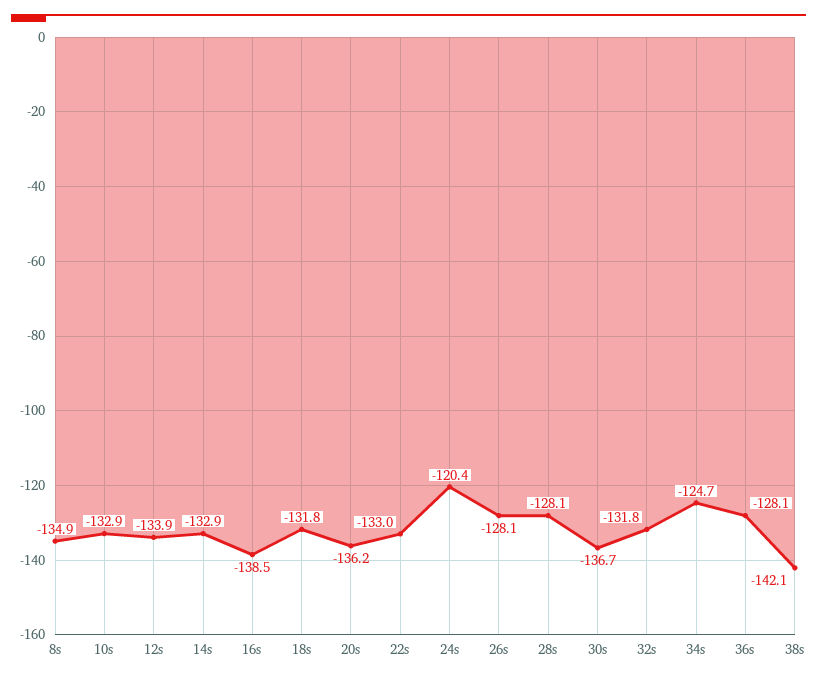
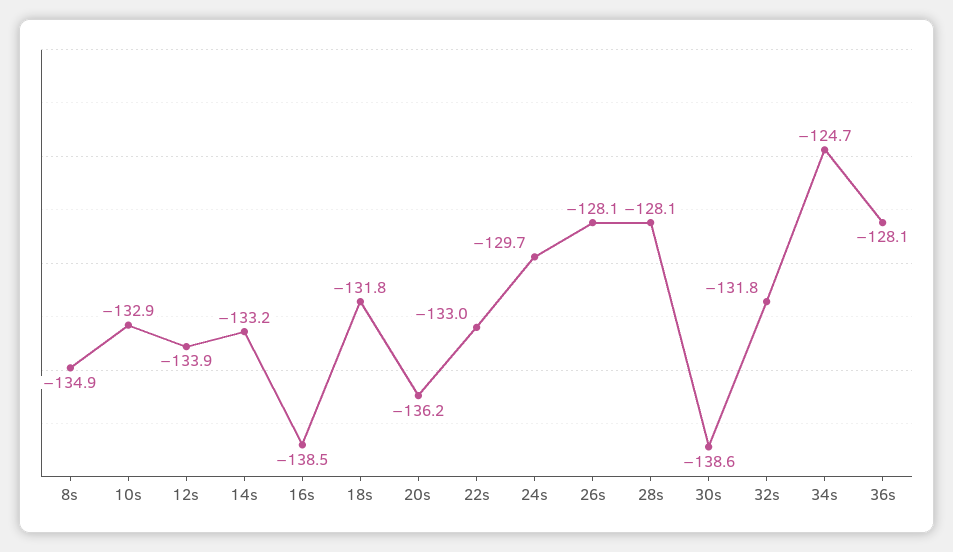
  {
    "8s": -134.9,
    "10s": -132.9,
    "12s": -133.9,
-   "14s": -132.9,
+   "14s": -133.2,
    "16s": -138.5,
    "18s": -131.8,
    "20s": -136.2,
    "22s": -133,
-   "24s": -120.4,
+   "24s": -129.7,
    "26s": -128.1,
    "28s": -128.1,
-   "30s": -136.7,
+   "30s": -138.6,
    "32s": -131.8,
    "34s": -124.7,
-   "36s": -128.1,
+   "36s": -128.1
-   "38s": -142.1
  }

